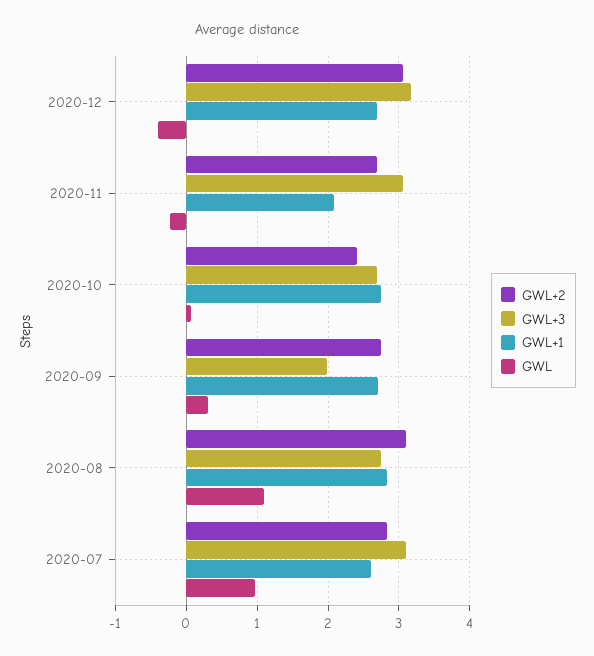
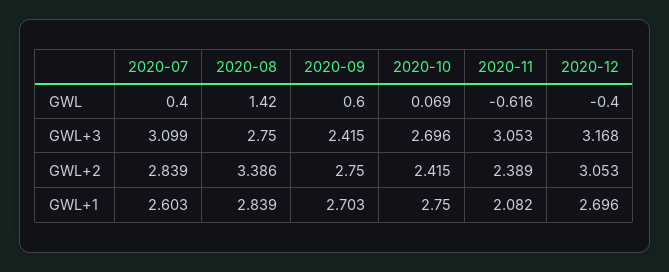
  {
    "GWL+2": {
      "2020-12": 3.053,
-     "2020-11": 2.7,
+     "2020-11": 2.389,
      "2020-10": 2.415,
      "2020-09": 2.75,
-     "2020-08": 3.1,
+     "2020-08": 3.386,
      "2020-07": 2.839
    },
    "GWL+3": {
      "2020-12": 3.168,
      "2020-11": 3.053,
      "2020-10": 2.696,
-     "2020-09": 2,
+     "2020-09": 2.415,
      "2020-08": 2.75,
      "2020-07": 3.099
    },
    "GWL+1": {
      "2020-12": 2.696,
      "2020-11": 2.082,
      "2020-10": 2.75,
      "2020-09": 2.703,
      "2020-08": 2.839,
      "2020-07": 2.603
    },
    "GWL": {
      "2020-12": -0.4,
-     "2020-11": -0.2,
+     "2020-11": -0.616,
      "2020-10": 0.069,
-     "2020-09": 0.3,
+     "2020-09": 0.6,
-     "2020-08": 1.1,
+     "2020-08": 1.42,
-     "2020-07": 1
+     "2020-07": 0.4
    }
  }

